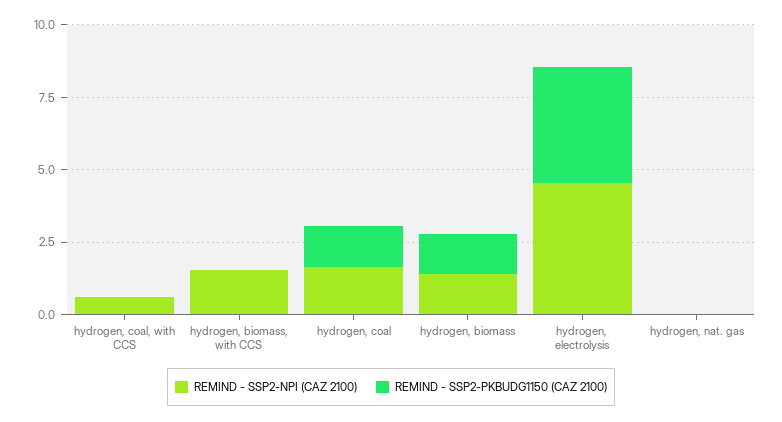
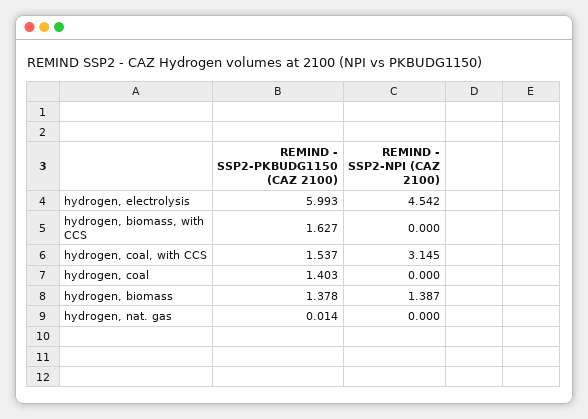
  {
    "REMIND - SSP2-NPI (CAZ 2100)": {
-     "hydrogen, coal, with CCS": 0.5,
+     "hydrogen, coal, with CCS": 3.145,
-     "hydrogen, biomass, with CCS": 1.5,
+     "hydrogen, biomass, with CCS": 0,
-     "hydrogen, coal": 1.5,
+     "hydrogen, coal": 0,
      "hydrogen, biomass": 1.387,
      "hydrogen, electrolysis": 4.542,
      "hydrogen, nat. gas": 0
    },
    "REMIND - SSP2-PKBUDG1150 (CAZ 2100)": {
-     "hydrogen, coal, with CCS": 0,
+     "hydrogen, coal, with CCS": 1.537,
-     "hydrogen, biomass, with CCS": 0,
+     "hydrogen, biomass, with CCS": 1.627,
      "hydrogen, coal": 1.403,
      "hydrogen, biomass": 1.378,
-     "hydrogen, electrolysis": 4,
+     "hydrogen, electrolysis": 5.993,
      "hydrogen, nat. gas": 0.014
    }
  }

